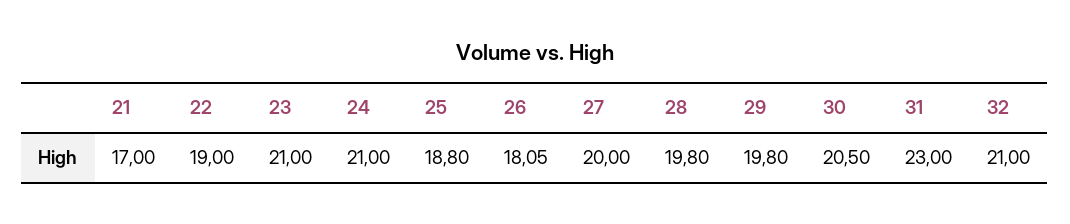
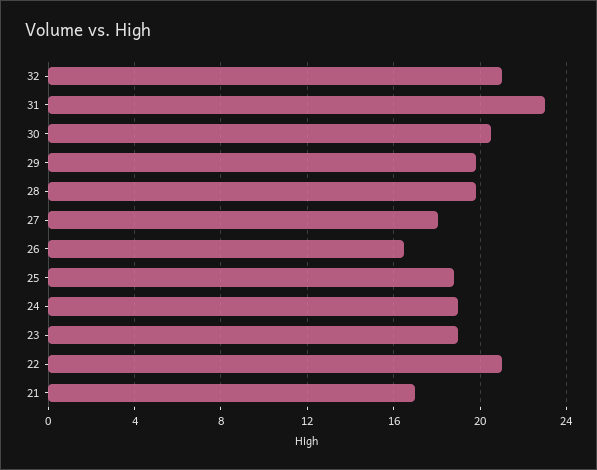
  {
    "21": 17,
-   "22": 19,
+   "22": 21,
-   "23": 21,
+   "23": 19,
-   "24": 21,
+   "24": 19,
    "25": 18.8,
-   "26": 18.05,
+   "26": 16.5,
-   "27": 20,
+   "27": 18,
    "28": 19.8,
    "29": 19.8,
    "30": 20.5,
    "31": 23,
    "32": 21
  }

